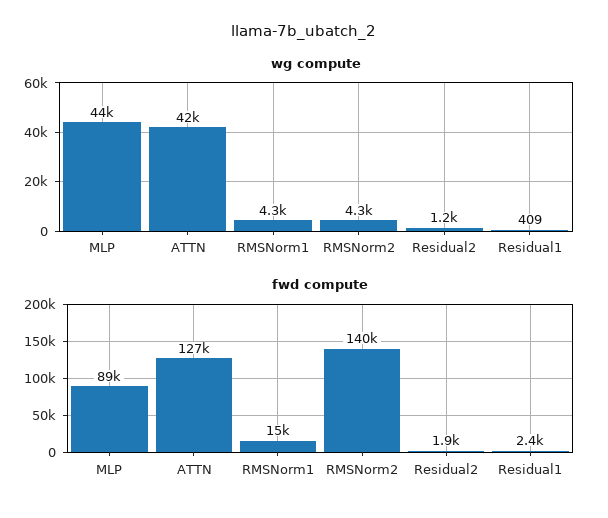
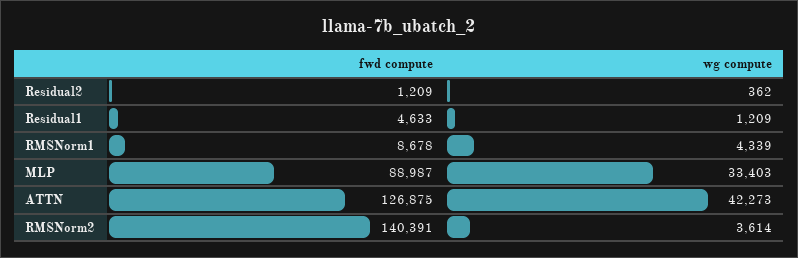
  {
    "wg compute": {
-     "MLP": 44000,
+     "MLP": 33403,
      "ATTN": 42273,
      "RMSNorm1": 4339,
-     "RMSNorm2": 4300,
+     "RMSNorm2": 3614,
-     "Residual2": 1200,
+     "Residual2": 362,
-     "Residual1": 409
+     "Residual1": 1209
    },
    "fwd compute": {
      "MLP": 88987,
      "ATTN": 126875,
-     "RMSNorm1": 15000,
+     "RMSNorm1": 8678,
      "RMSNorm2": 140391,
-     "Residual2": 1900,
+     "Residual2": 1209,
-     "Residual1": 2400
+     "Residual1": 4633
    }
  }

